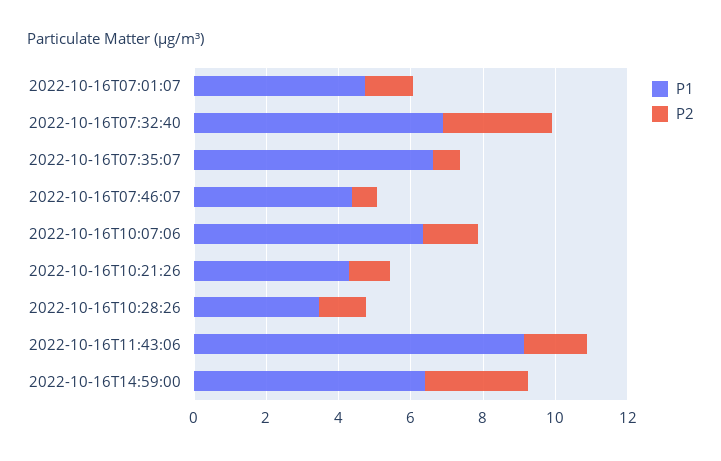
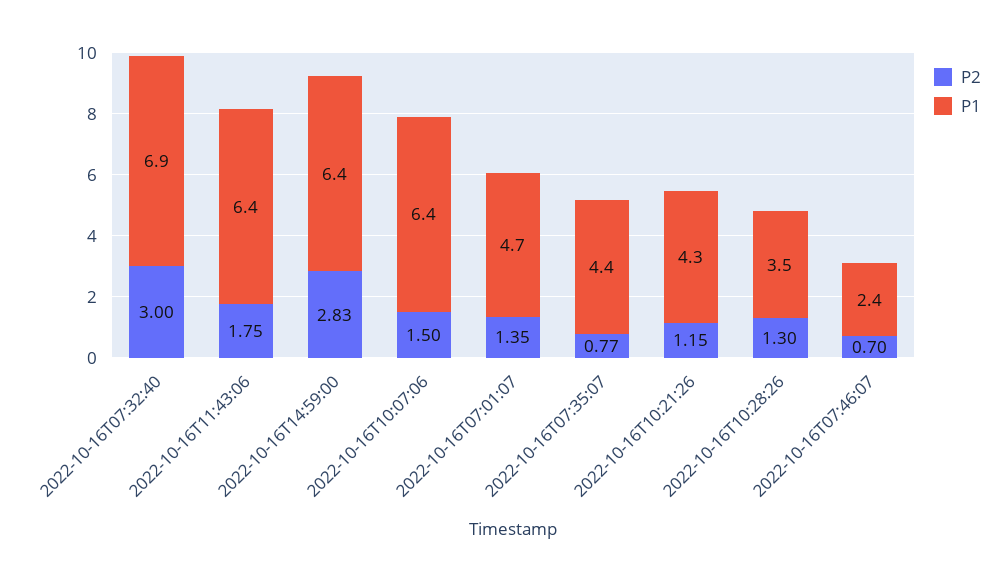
  {
    "P1": {
      "2022-10-16T07:01:07": 4.7,
      "2022-10-16T07:32:40": 6.9,
-     "2022-10-16T07:35:07": 6.5,
+     "2022-10-16T07:35:07": 4.4,
-     "2022-10-16T07:46:07": 4.5,
+     "2022-10-16T07:46:07": 2.4,
      "2022-10-16T10:07:06": 6.4,
      "2022-10-16T10:21:26": 4.3,
      "2022-10-16T10:28:26": 3.5,
-     "2022-10-16T11:43:06": 9,
+     "2022-10-16T11:43:06": 6.4,
      "2022-10-16T14:59:00": 6.4
    },
    "P2": {
      "2022-10-16T07:01:07": 1.35,
      "2022-10-16T07:32:40": 3,
      "2022-10-16T07:35:07": 0.77,
      "2022-10-16T07:46:07": 0.7,
      "2022-10-16T10:07:06": 1.5,
      "2022-10-16T10:21:26": 1.15,
      "2022-10-16T10:28:26": 1.3,
      "2022-10-16T11:43:06": 1.75,
      "2022-10-16T14:59:00": 2.83
    }
  }

